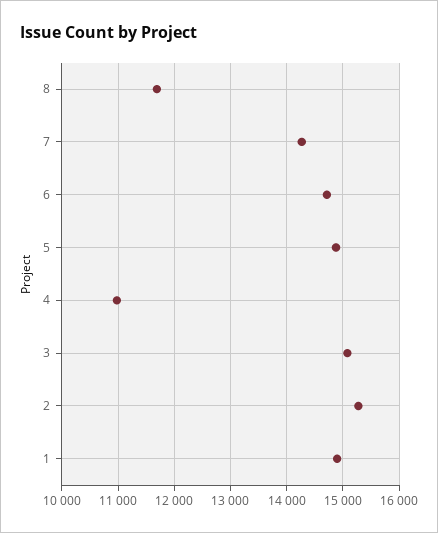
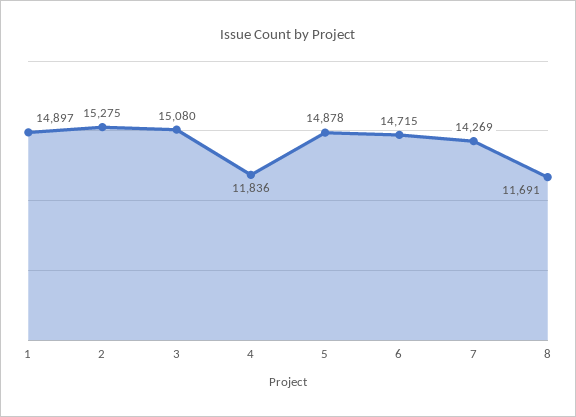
  {
    "8": 11691,
    "7": 14269,
    "6": 14715,
    "5": 14878,
-   "4": 11000,
+   "4": 11836,
    "3": 15080,
    "2": 15275,
    "1": 14897
  }

